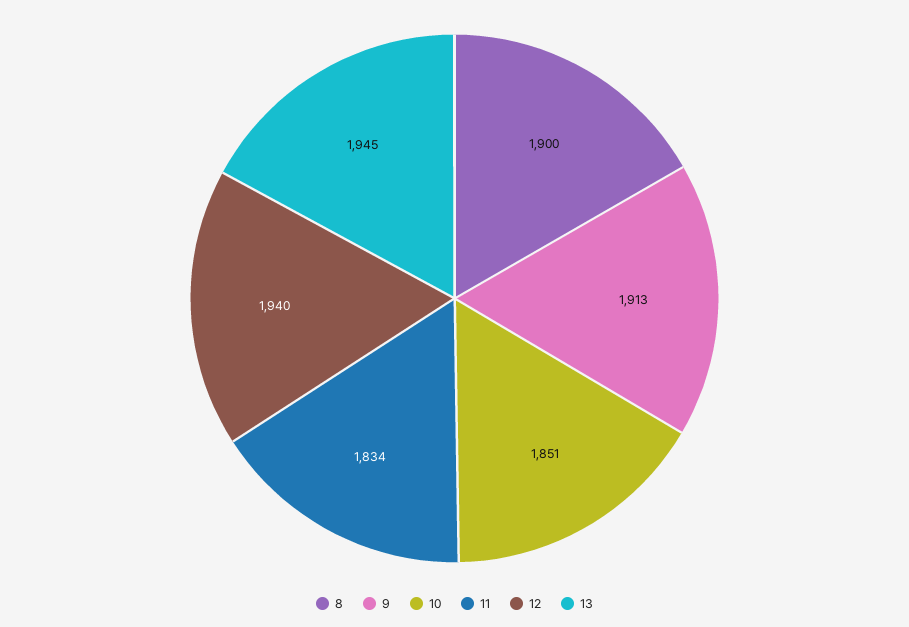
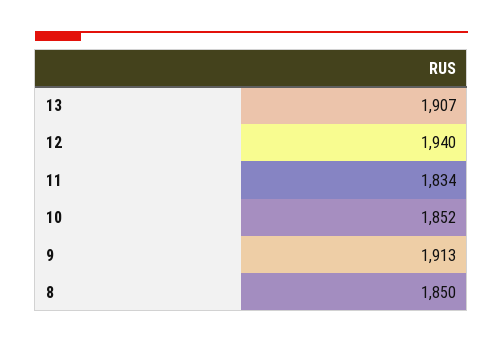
  {
-   "8": 1900,
+   "8": 1850,
    "9": 1913,
-   "10": 1851,
+   "10": 1852,
    "11": 1834,
    "12": 1940,
-   "13": 1945
+   "13": 1907
  }

